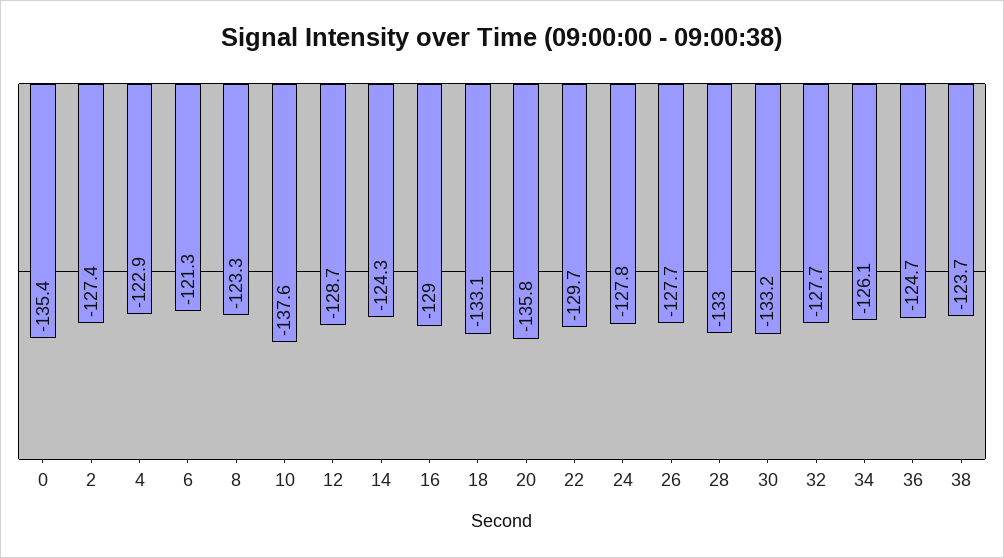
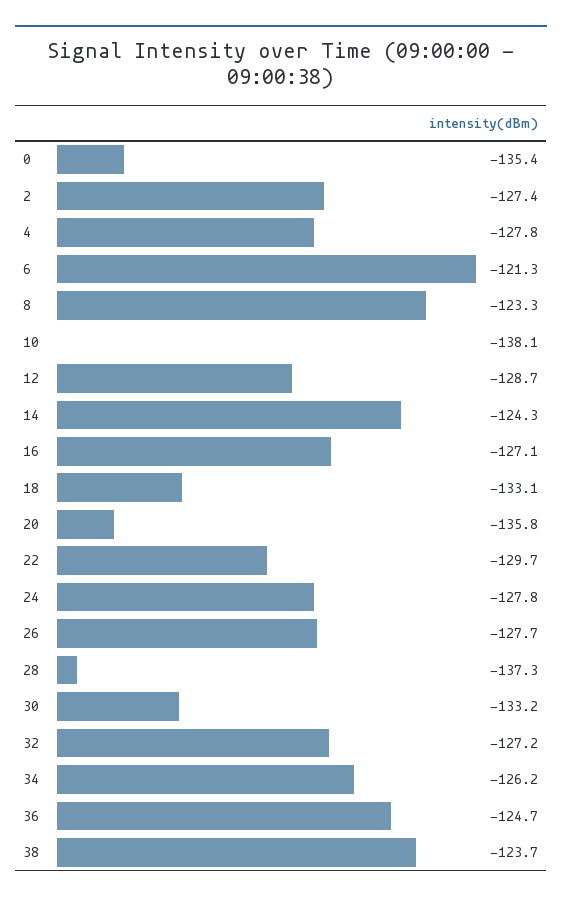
  {
    "0": -135.4,
    "2": -127.4,
-   "4": -122.9,
+   "4": -127.8,
    "6": -121.3,
    "8": -123.3,
-   "10": -137.6,
+   "10": -138.1,
    "12": -128.7,
    "14": -124.3,
-   "16": -129,
+   "16": -127.1,
    "18": -133.1,
    "20": -135.8,
    "22": -129.7,
    "24": -127.8,
    "26": -127.7,
-   "28": -133,
+   "28": -137.3,
    "30": -133.2,
-   "32": -127.7,
+   "32": -127.2,
-   "34": -126.1,
+   "34": -126.2,
    "36": -124.7,
    "38": -123.7
  }

